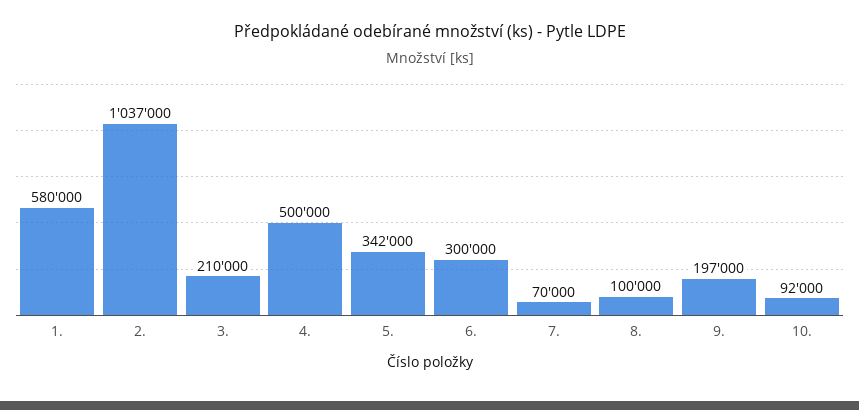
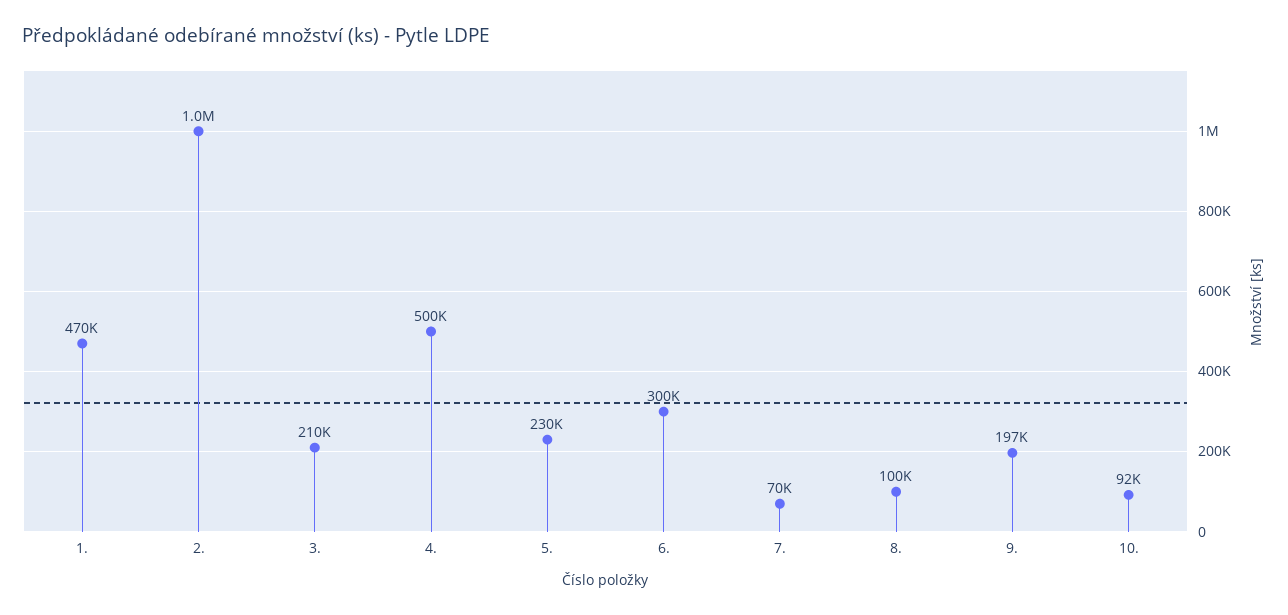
  {
-   "1.": 580000,
+   "1.": 470000,
    "2.": 1037000,
    "3.": 210000,
    "4.": 500000,
-   "5.": 342000,
+   "5.": 230000,
    "6.": 300000,
    "7.": 70000,
    "8.": 100000,
    "9.": 197000,
    "10.": 92000
  }

